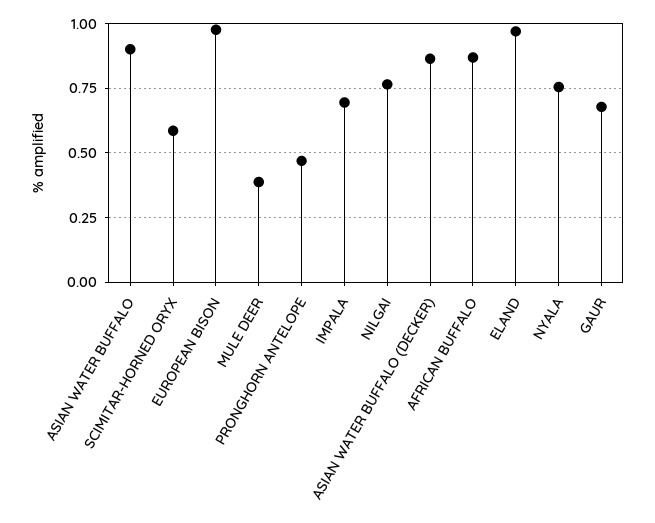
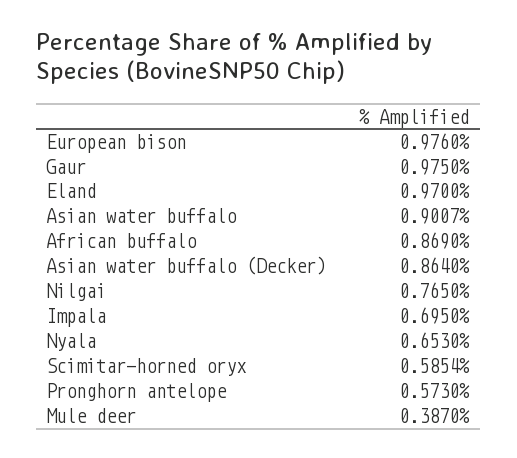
  {
    "ASIAN WATER BUFFALO": 0.9007,
    "SCIMITAR-HORNED ORYX": 0.5854,
    "EUROPEAN BISON": 0.976,
    "MULE DEER": 0.387,
-   "PRONGHORN ANTELOPE": 0.475,
+   "PRONGHORN ANTELOPE": 0.573,
    "IMPALA": 0.695,
    "NILGAI": 0.765,
    "ASIAN WATER BUFFALO (DECKER)": 0.864,
    "AFRICAN BUFFALO": 0.869,
    "ELAND": 0.97,
-   "NYALA": 0.75,
+   "NYALA": 0.653,
-   "GAUR": 0.675
+   "GAUR": 0.975
  }

